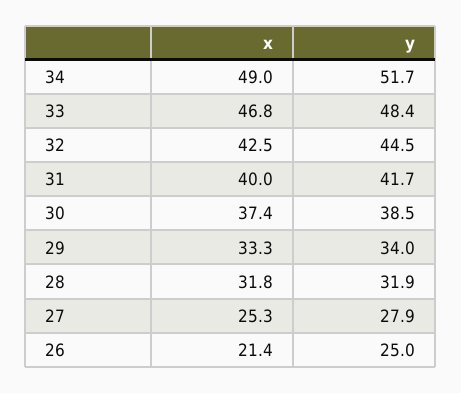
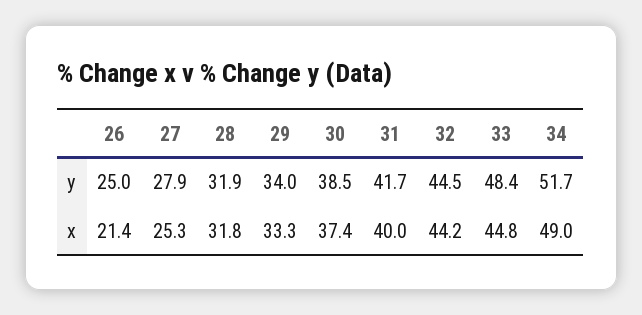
  {
    "x": {
      "34": 49,
-     "33": 46.8,
+     "33": 44.8,
-     "32": 42.5,
+     "32": 44.2,
      "31": 40,
      "30": 37.4,
      "29": 33.3,
      "28": 31.8,
      "27": 25.3,
      "26": 21.4
    },
    "y": {
      "34": 51.7,
      "33": 48.4,
      "32": 44.5,
      "31": 41.7,
      "30": 38.5,
      "29": 34,
      "28": 31.9,
      "27": 27.9,
      "26": 25
    }
  }

